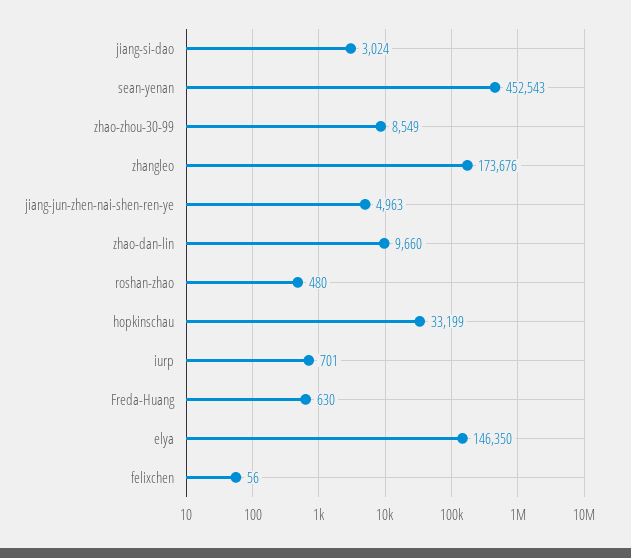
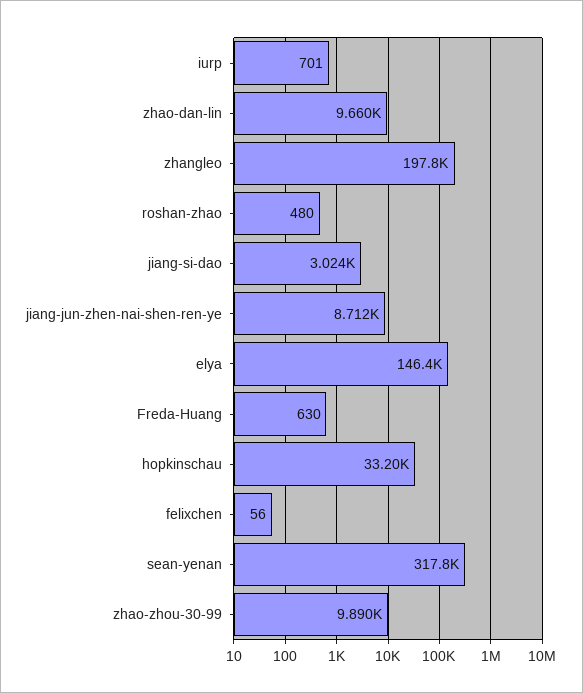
  {
    "jiang-si-dao": 3024,
-   "sean-yenan": 452543,
+   "sean-yenan": 317800,
-   "zhao-zhou-30-99": 8549,
+   "zhao-zhou-30-99": 9890,
-   "zhangleo": 173676,
+   "zhangleo": 197800,
-   "jiang-jun-zhen-nai-shen-ren-ye": 4963,
+   "jiang-jun-zhen-nai-shen-ren-ye": 8712,
    "zhao-dan-lin": 9660,
    "roshan-zhao": 480,
    "hopkinschau": 33199,
    "iurp": 701,
    "Freda-Huang": 630,
    "elya": 146350,
    "felixchen": 56
  }

